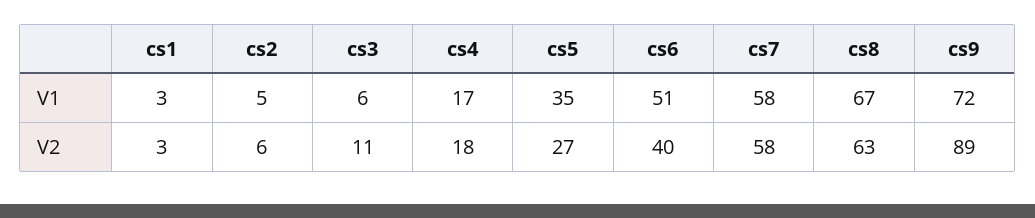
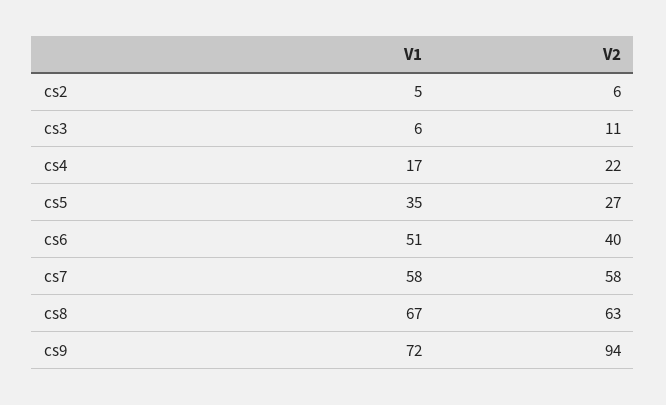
  {
-   "cs1": {
-     "V1": 3,
-     "V2": 3
-   },
    "cs2": {
      "V1": 5,
      "V2": 6
    },
    "cs3": {
      "V1": 6,
      "V2": 11
    },
    "cs4": {
      "V1": 17,
-     "V2": 18
+     "V2": 22
    },
    "cs5": {
      "V1": 35,
      "V2": 27
    },
    "cs6": {
      "V1": 51,
      "V2": 40
    },
    "cs7": {
      "V1": 58,
      "V2": 58
    },
    "cs8": {
      "V1": 67,
      "V2": 63
    },
    "cs9": {
      "V1": 72,
-     "V2": 89
+     "V2": 94
    }
  }

